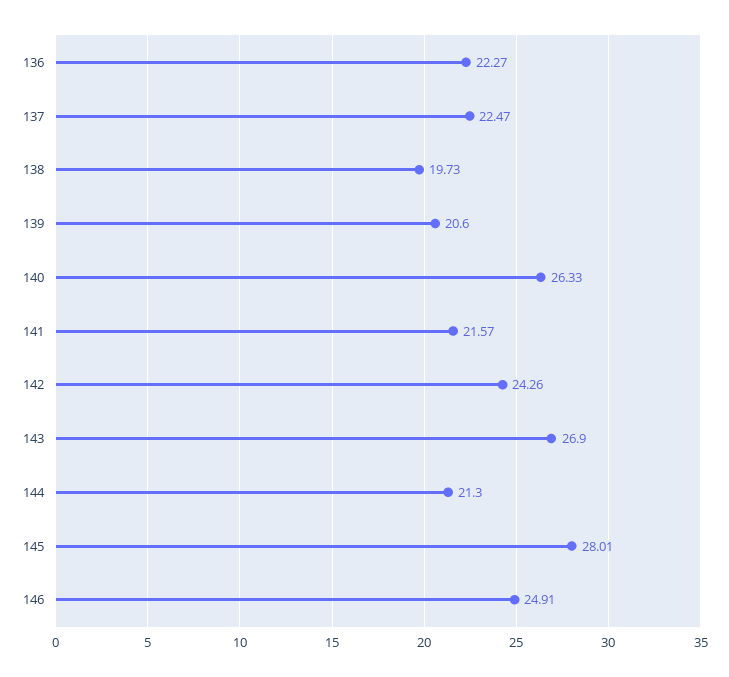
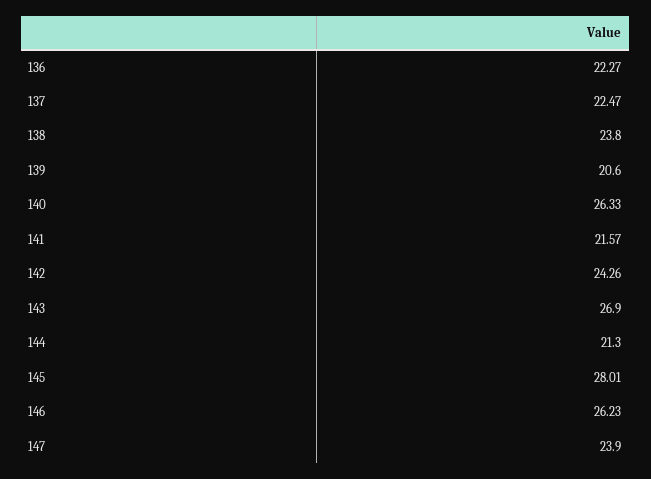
  {
    "136": 22.27,
    "137": 22.47,
-   "138": 19.73,
+   "138": 23.8,
    "139": 20.6,
    "140": 26.33,
    "141": 21.57,
    "142": 24.26,
    "143": 26.9,
    "144": 21.3,
    "145": 28.01,
-   "146": 24.91
+   "146": 26.23,
+   "147": 23.9
  }

